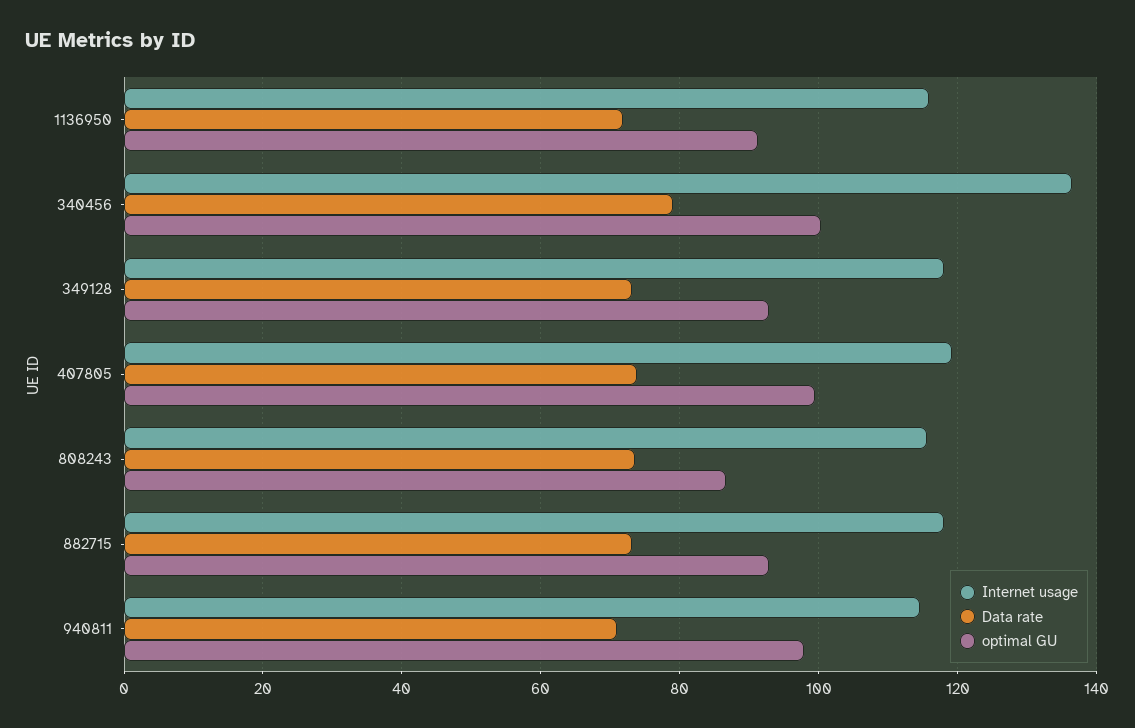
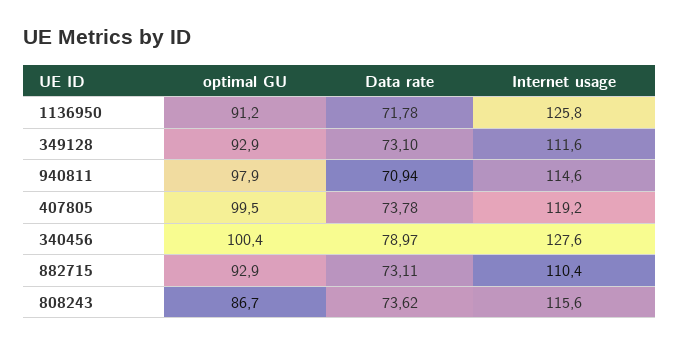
  {
    "Internet usage": {
-     "1136950": 116,
+     "1136950": 125.8,
-     "340456": 136,
+     "340456": 127.6,
-     "349128": 118,
+     "349128": 111.6,
      "407805": 119.2,
      "808243": 115.6,
-     "882715": 118,
+     "882715": 110.4,
      "940811": 114.6
    },
    "Data rate": {
      "1136950": 71.78,
      "340456": 78.97,
      "349128": 73.1,
      "407805": 73.78,
      "808243": 73.62,
      "882715": 73.11,
      "940811": 70.94
    },
    "optimal GU": {
      "1136950": 91.2,
      "340456": 100.4,
      "349128": 92.9,
      "407805": 99.5,
      "808243": 86.7,
      "882715": 92.9,
      "940811": 97.9
    }
  }

